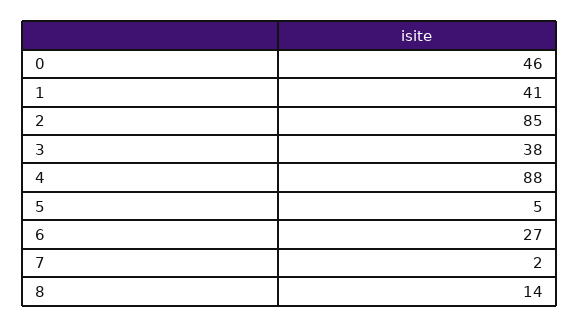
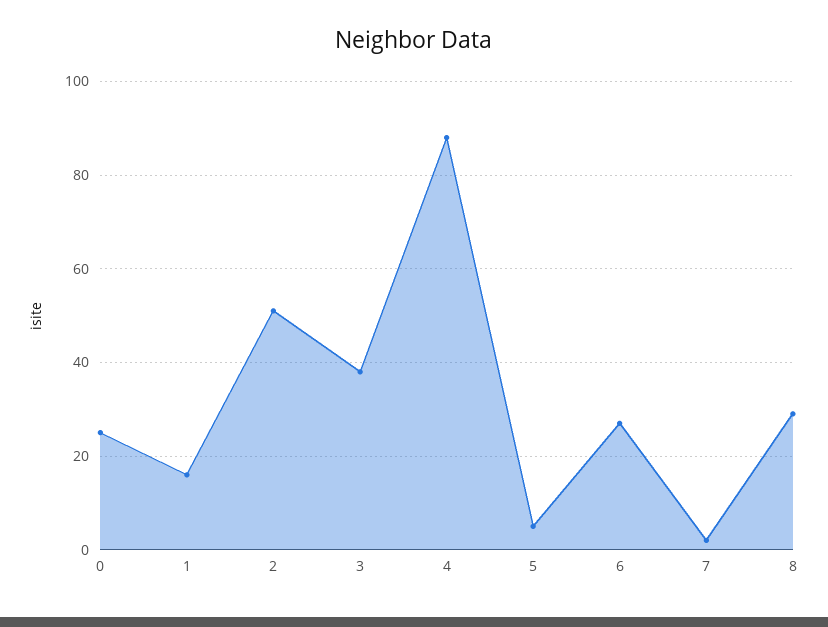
  {
-   "0": 46,
+   "0": 25,
-   "1": 41,
+   "1": 15,
-   "2": 85,
+   "2": 50,
    "3": 38,
    "4": 88,
    "5": 5,
    "6": 27,
    "7": 2,
-   "8": 14
+   "8": 30
  }

